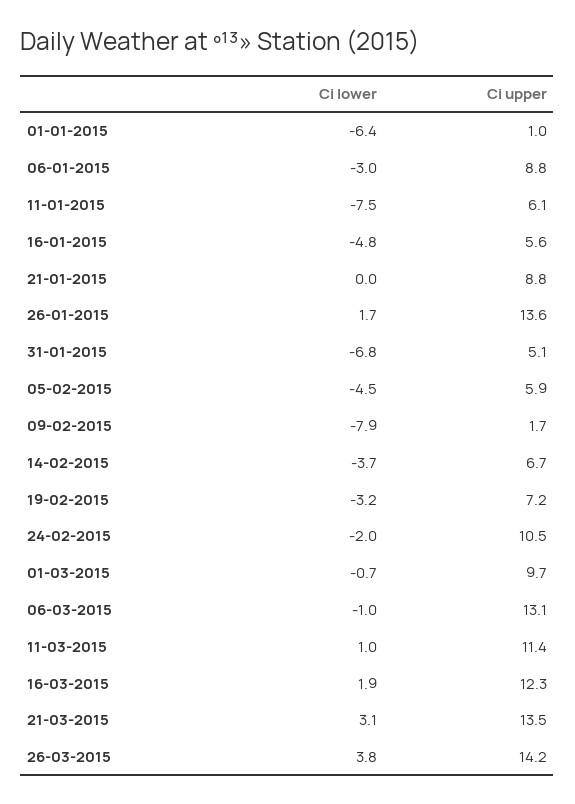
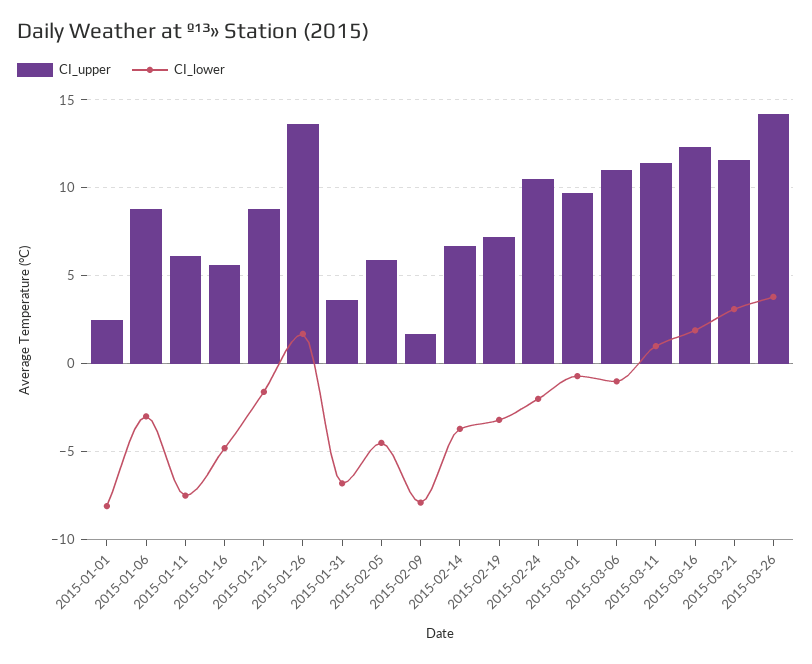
  {
    "Ci lower": {
-     "01-01-2015": -6.4,
+     "01-01-2015": -8,
      "06-01-2015": -3,
      "11-01-2015": -7.5,
      "16-01-2015": -4.8,
-     "21-01-2015": 0,
+     "21-01-2015": -1.5,
      "26-01-2015": 1.7,
      "31-01-2015": -6.8,
      "05-02-2015": -4.5,
      "09-02-2015": -7.9,
      "14-02-2015": -3.7,
      "19-02-2015": -3.2,
      "24-02-2015": -2,
      "01-03-2015": -0.7,
      "06-03-2015": -1,
      "11-03-2015": 1,
      "16-03-2015": 1.9,
      "21-03-2015": 3.1,
      "26-03-2015": 3.8
    },
    "Ci upper": {
-     "01-01-2015": 1,
+     "01-01-2015": 2.5,
      "06-01-2015": 8.8,
      "11-01-2015": 6.1,
      "16-01-2015": 5.6,
      "21-01-2015": 8.8,
      "26-01-2015": 13.6,
-     "31-01-2015": 5.1,
+     "31-01-2015": 3.5,
      "05-02-2015": 5.9,
      "09-02-2015": 1.7,
      "14-02-2015": 6.7,
      "19-02-2015": 7.2,
      "24-02-2015": 10.5,
      "01-03-2015": 9.7,
-     "06-03-2015": 13.1,
+     "06-03-2015": 11,
      "11-03-2015": 11.4,
      "16-03-2015": 12.3,
-     "21-03-2015": 13.5,
+     "21-03-2015": 11.5,
      "26-03-2015": 14.2
    }
  }

